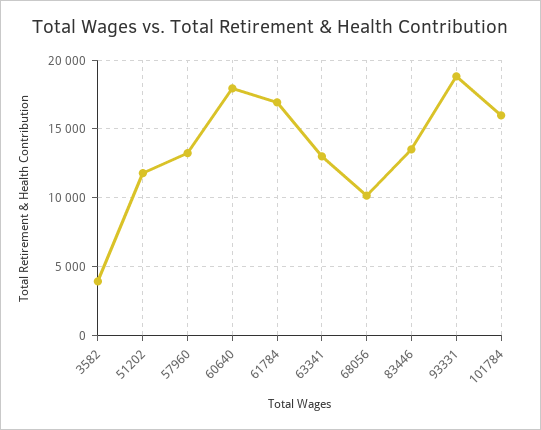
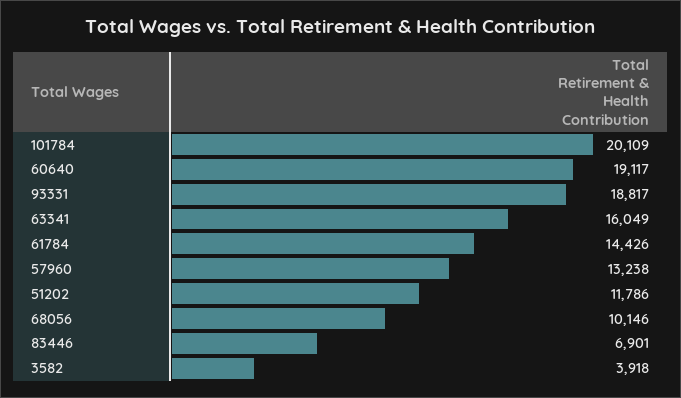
  {
    "3582": 3918,
    "51202": 11786,
    "57960": 13238,
-   "60640": 18000,
+   "60640": 19117,
-   "61784": 17000,
+   "61784": 14426,
-   "63341": 13000,
+   "63341": 16049,
    "68056": 10146,
-   "83446": 13500,
+   "83446": 6901,
    "93331": 18817,
-   "101784": 16000
+   "101784": 20109
  }

